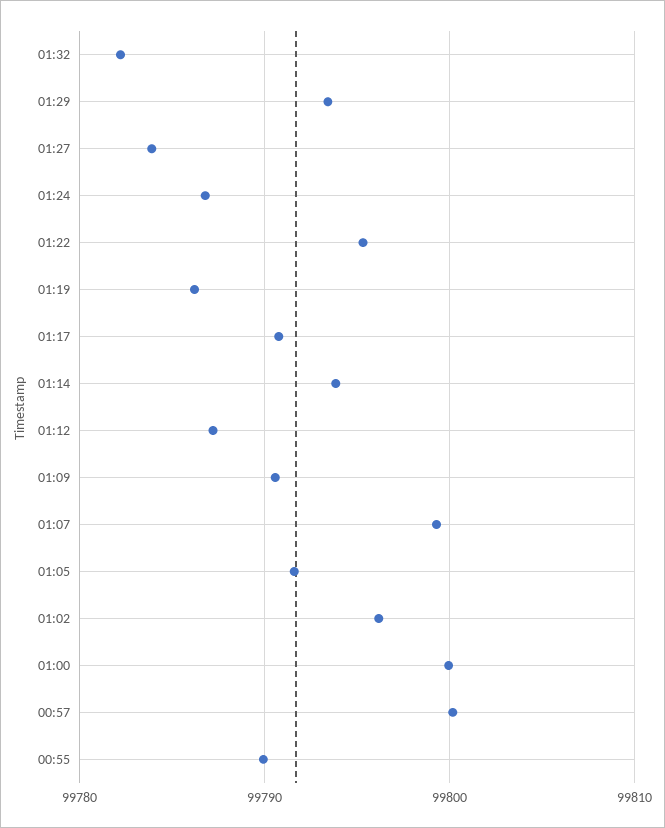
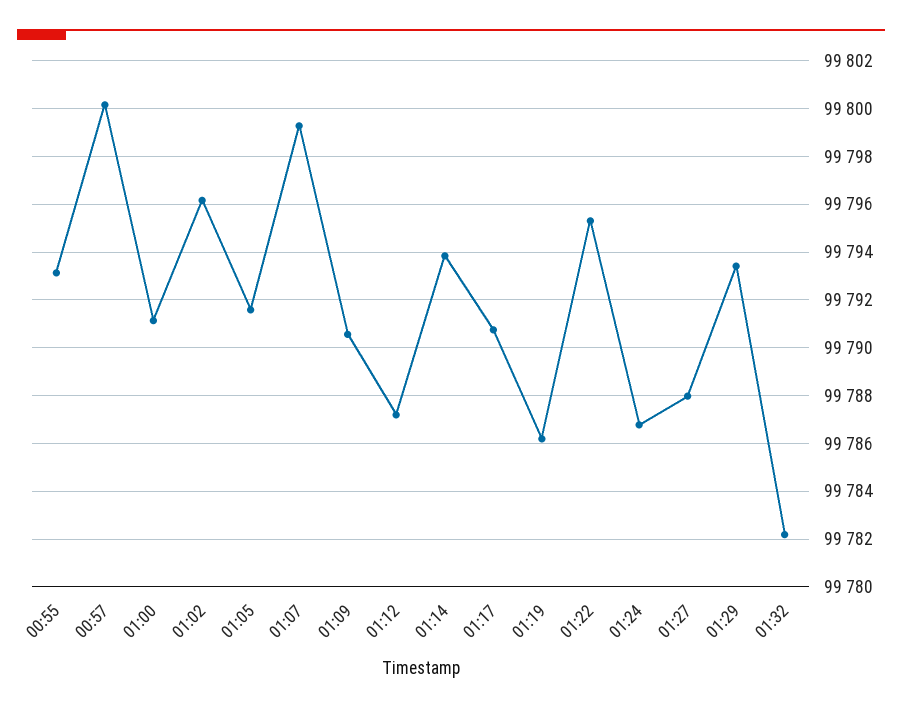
  {
    "01:32": 99782,
    "01:29": 99793.5,
-   "01:27": 99784,
+   "01:27": 99788,
    "01:24": 99787,
    "01:22": 99795.5,
    "01:19": 99786,
    "01:17": 99791,
    "01:14": 99794,
    "01:12": 99787,
    "01:09": 99790.5,
    "01:07": 99799.5,
    "01:05": 99791.5,
    "01:02": 99796,
-   "01:00": 99800,
+   "01:00": 99791,
    "00:57": 99800,
-   "00:55": 99790
+   "00:55": 99793
  }

